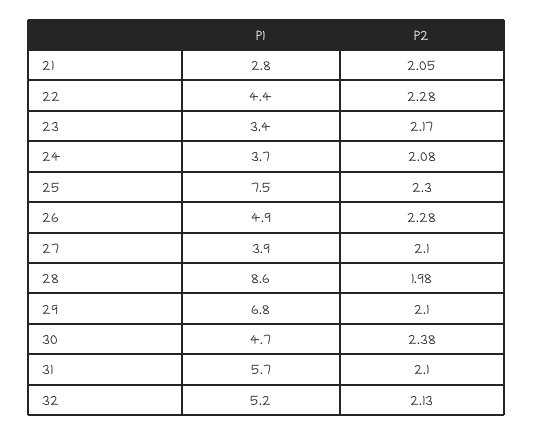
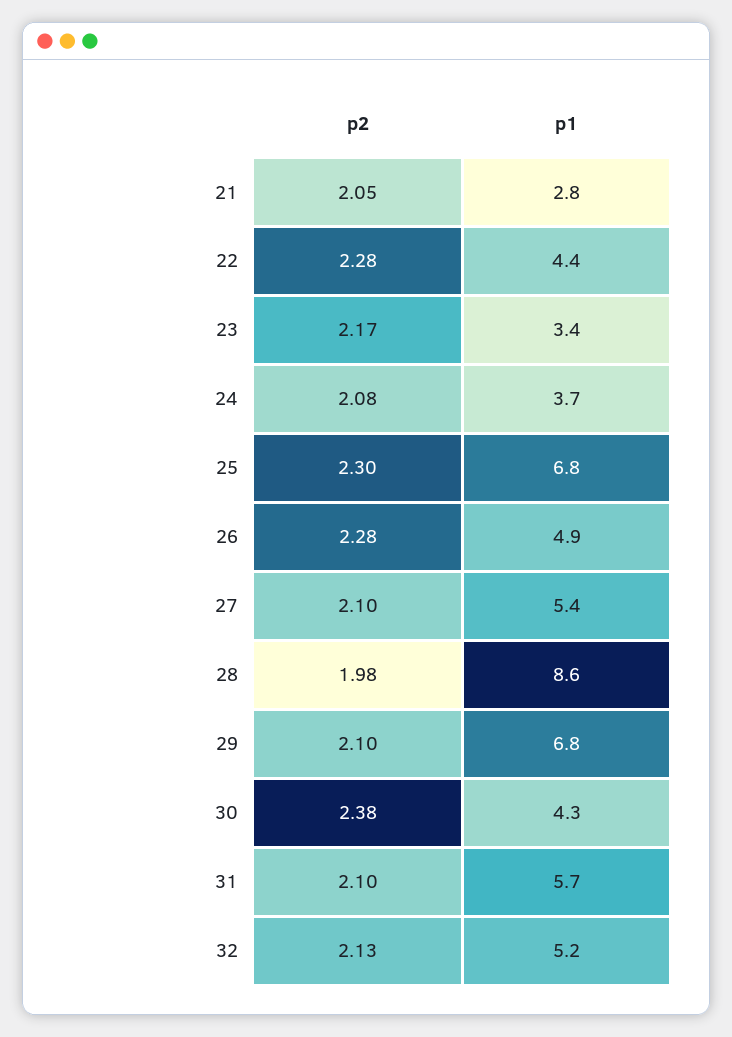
  {
    "P1": {
      "21": 2.8,
      "22": 4.4,
      "23": 3.4,
      "24": 3.7,
-     "25": 7.5,
+     "25": 6.8,
      "26": 4.9,
-     "27": 3.9,
+     "27": 5.4,
      "28": 8.6,
      "29": 6.8,
-     "30": 4.7,
+     "30": 4.3,
      "31": 5.7,
      "32": 5.2
    },
    "P2": {
      "21": 2.05,
      "22": 2.28,
      "23": 2.17,
      "24": 2.08,
      "25": 2.3,
      "26": 2.28,
      "27": 2.1,
      "28": 1.98,
      "29": 2.1,
      "30": 2.38,
      "31": 2.1,
      "32": 2.13
    }
  }

